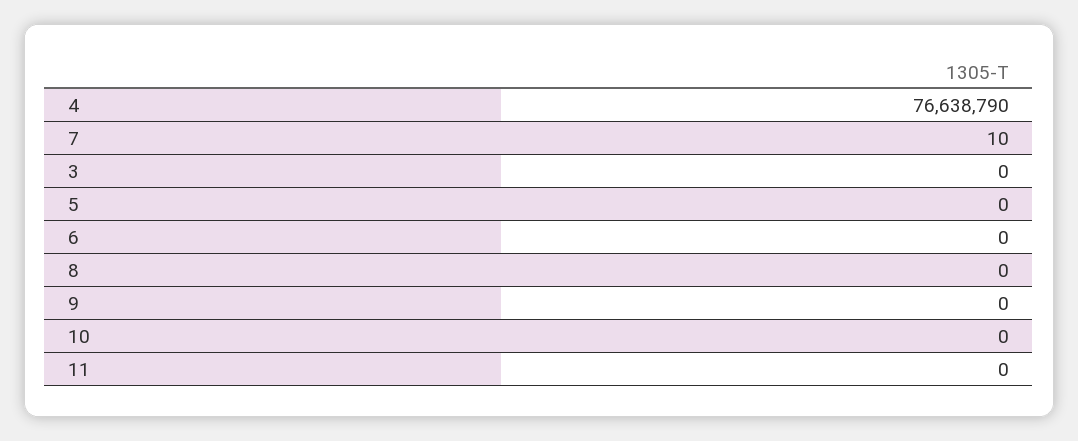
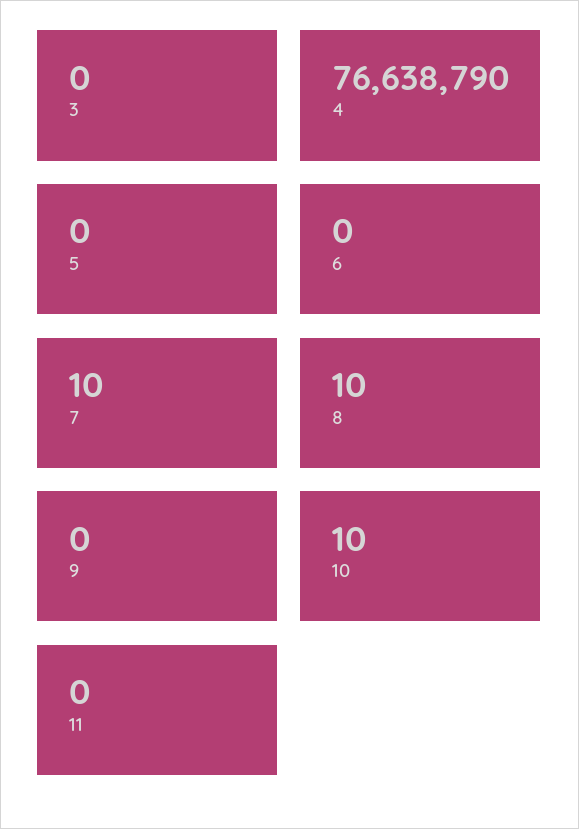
  {
    "4": 76638790,
    "7": 10,
    "3": 0,
    "5": 0,
    "6": 0,
-   "8": 0,
+   "8": 10,
    "9": 0,
-   "10": 0,
+   "10": 10,
    "11": 0
  }

